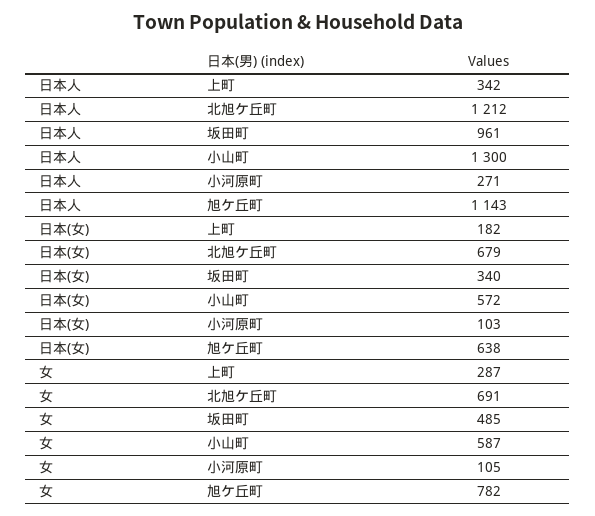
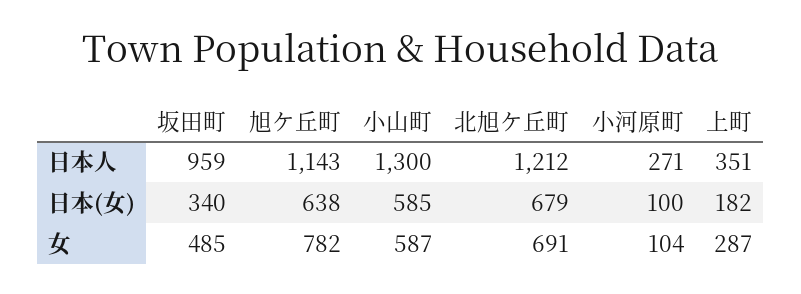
  {
    "日本人": {
-     "上町": 342,
+     "上町": 351,
      "北旭ケ丘町": 1212,
-     "坂田町": 961,
+     "坂田町": 959,
      "小山町": 1300,
      "小河原町": 271,
      "旭ケ丘町": 1143
    },
    "日本(女)": {
      "上町": 182,
      "北旭ケ丘町": 679,
      "坂田町": 340,
-     "小山町": 572,
+     "小山町": 585,
-     "小河原町": 103,
+     "小河原町": 100,
      "旭ケ丘町": 638
    },
    "女": {
      "上町": 287,
      "北旭ケ丘町": 691,
      "坂田町": 485,
      "小山町": 587,
-     "小河原町": 105,
+     "小河原町": 104,
      "旭ケ丘町": 782
    }
  }

